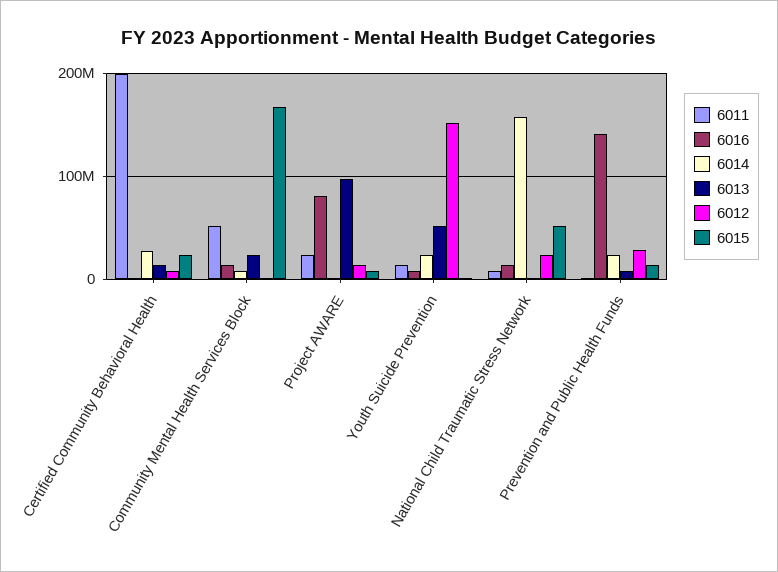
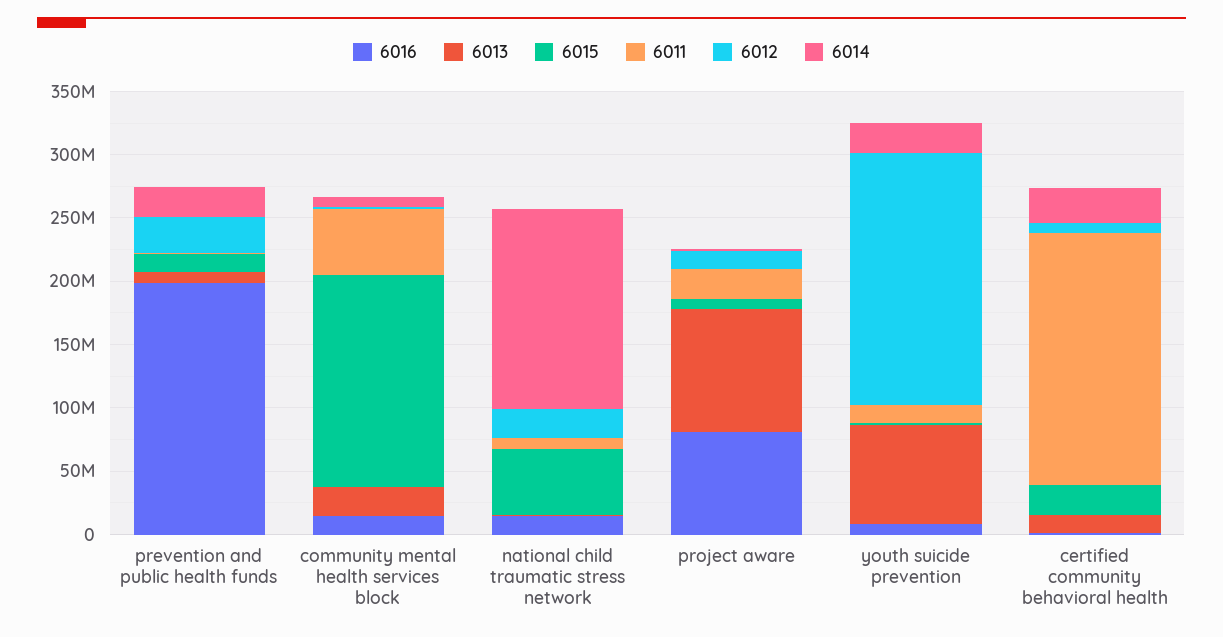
  {
    "6011": {
      "Certified Community Behavioral Health": 200000000,
      "Community Mental Health Services Block": 50000000,
      "Project AWARE": 20000000,
      "Youth Suicide Prevention": 10000000,
      "National Child Traumatic Stress Network": 10000000,
      "Prevention and Public Health Funds": 0
    },
    "6016": {
      "Certified Community Behavioral Health": 0,
      "Community Mental Health Services Block": 10000000,
      "Project AWARE": 80000000,
      "Youth Suicide Prevention": 10000000,
      "National Child Traumatic Stress Network": 10000000,
-     "Prevention and Public Health Funds": 140000000
+     "Prevention and Public Health Funds": 200000000
    },
    "6014": {
      "Certified Community Behavioral Health": 30000000,
      "Community Mental Health Services Block": 10000000,
      "Project AWARE": 0,
      "Youth Suicide Prevention": 20000000,
      "National Child Traumatic Stress Network": 160000000,
      "Prevention and Public Health Funds": 20000000
    },
    "6013": {
      "Certified Community Behavioral Health": 10000000,
      "Community Mental Health Services Block": 20000000,
      "Project AWARE": 100000000,
-     "Youth Suicide Prevention": 50000000,
+     "Youth Suicide Prevention": 80000000,
      "National Child Traumatic Stress Network": 0,
      "Prevention and Public Health Funds": 10000000
    },
    "6012": {
      "Certified Community Behavioral Health": 10000000,
      "Community Mental Health Services Block": 0,
      "Project AWARE": 10000000,
-     "Youth Suicide Prevention": 150000000,
+     "Youth Suicide Prevention": 200000000,
      "National Child Traumatic Stress Network": 20000000,
      "Prevention and Public Health Funds": 30000000
    },
    "6015": {
      "Certified Community Behavioral Health": 20000000,
      "Community Mental Health Services Block": 170000000,
      "Project AWARE": 10000000,
      "Youth Suicide Prevention": 0,
      "National Child Traumatic Stress Network": 50000000,
      "Prevention and Public Health Funds": 10000000
    }
  }

